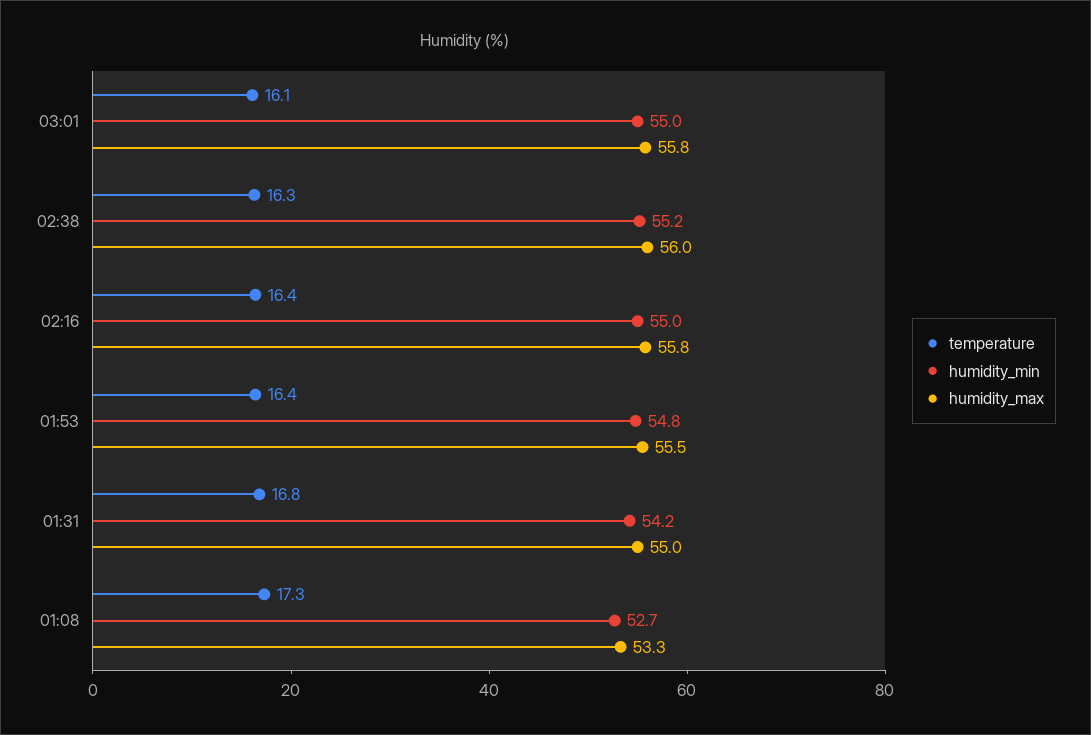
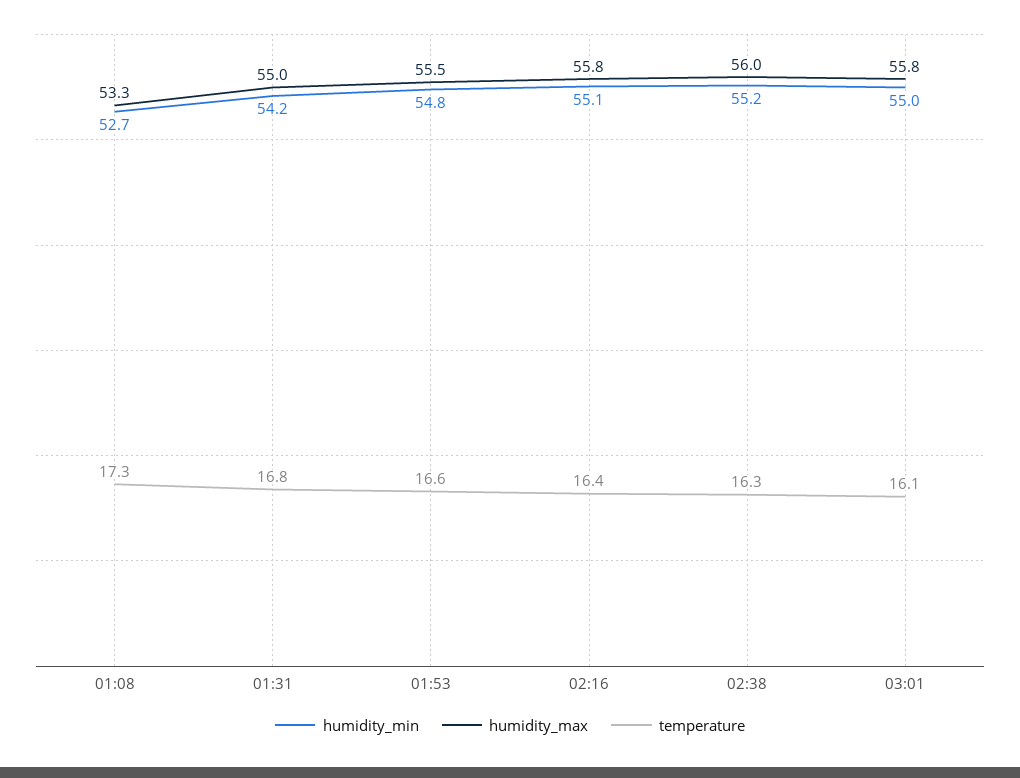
  {
    "temperature": {
      "03:01": 16.1,
      "02:38": 16.3,
      "02:16": 16.4,
-     "01:53": 16.4,
+     "01:53": 16.6,
      "01:31": 16.8,
      "01:08": 17.3
    },
    "humidity_min": {
      "03:01": 55,
      "02:38": 55.2,
-     "02:16": 55,
+     "02:16": 55.1,
      "01:53": 54.8,
      "01:31": 54.2,
      "01:08": 52.7
    },
    "humidity_max": {
      "03:01": 55.8,
      "02:38": 56,
      "02:16": 55.8,
      "01:53": 55.5,
      "01:31": 55,
      "01:08": 53.3
    }
  }

